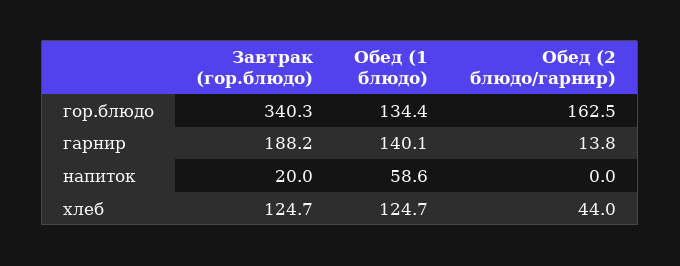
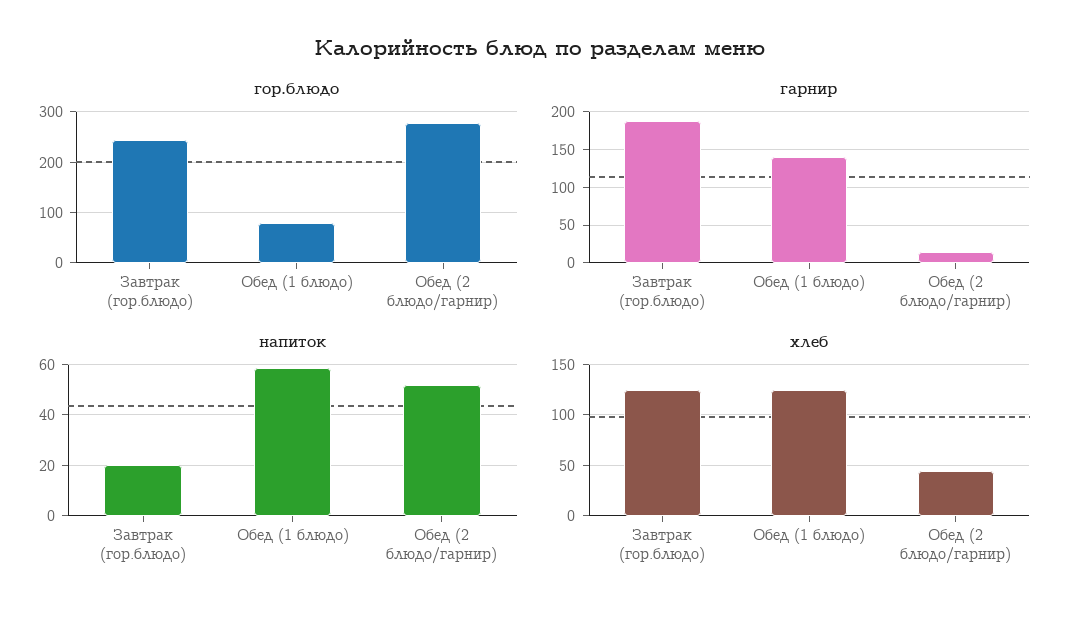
  {
    "гор.блюдо": {
-     "Завтрак (гор.блюдо)": 340.3,
+     "Завтрак (гор.блюдо)": 240,
-     "Обед (1 блюдо)": 134.4,
+     "Обед (1 блюдо)": 80,
-     "Обед (2 блюдо/гарнир)": 162.5
+     "Обед (2 блюдо/гарнир)": 280
    },
    "гарнир": {
      "Завтрак (гор.блюдо)": 188.2,
      "Обед (1 блюдо)": 140.1,
      "Обед (2 блюдо/гарнир)": 13.8
    },
    "напиток": {
      "Завтрак (гор.блюдо)": 20,
      "Обед (1 блюдо)": 58.6,
-     "Обед (2 блюдо/гарнир)": 0
+     "Обед (2 блюдо/гарнир)": 52.5
    },
    "хлеб": {
      "Завтрак (гор.блюдо)": 124.7,
      "Обед (1 блюдо)": 124.7,
      "Обед (2 блюдо/гарнир)": 44
    }
  }

